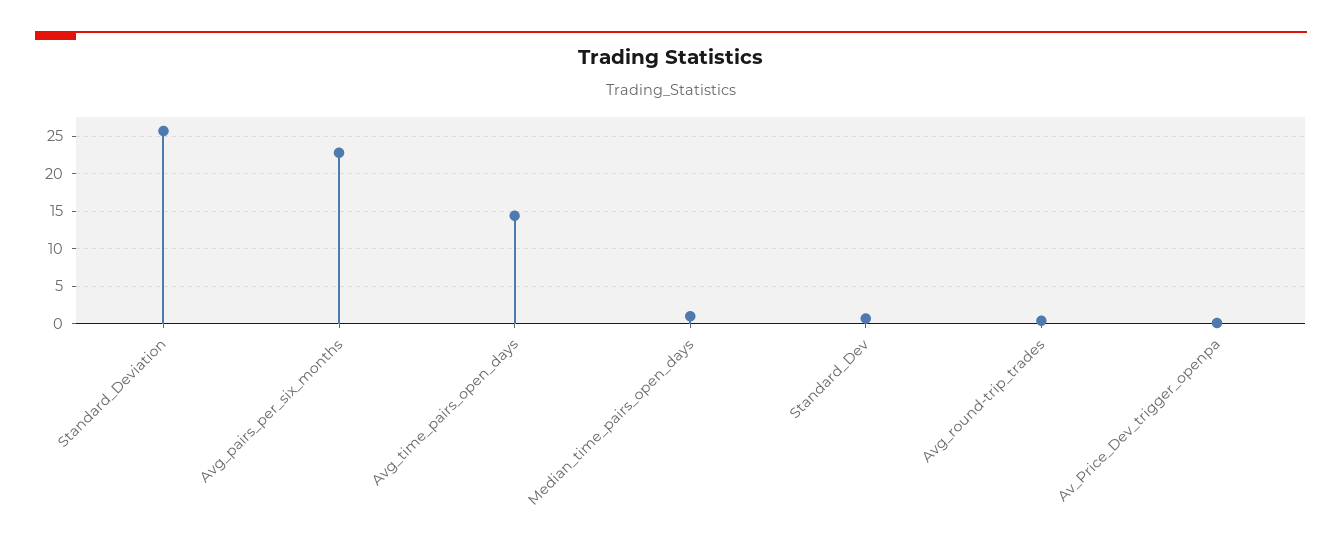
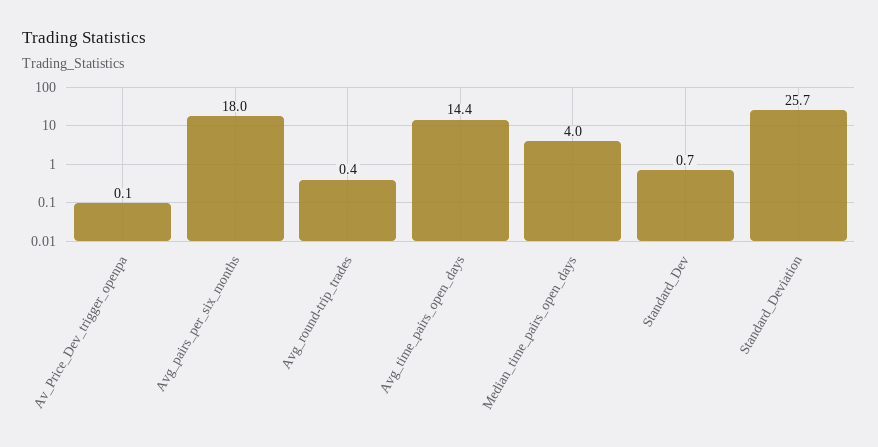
  {
    "Standard_Deviation": 25.7,
-   "Avg_pairs_per_six_months": 23,
+   "Avg_pairs_per_six_months": 18,
    "Avg_time_pairs_open_days": 14.4,
-   "Median_time_pairs_open_days": 1,
+   "Median_time_pairs_open_days": 4,
    "Standard_Dev": 0.7,
    "Avg_round-trip_trades": 0.4,
    "Av_Price_Dev_trigger_openpa": 0.1
  }

